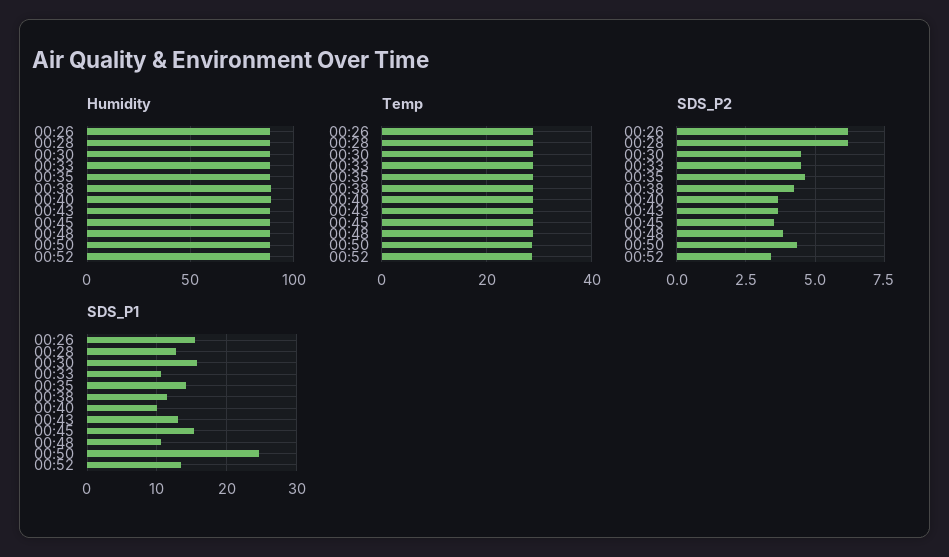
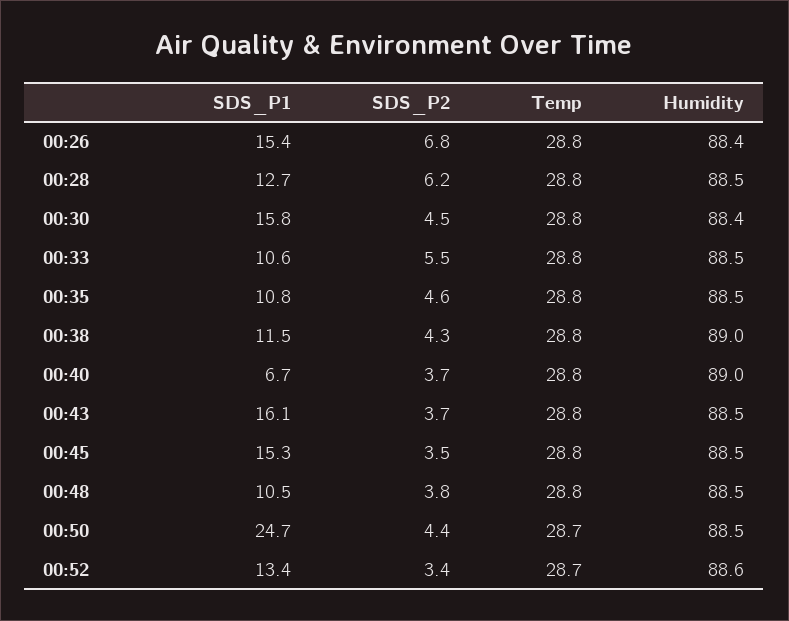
  {
    "Humidity": {
      "00:26": 88.4,
      "00:28": 88.5,
      "00:30": 88.4,
      "00:33": 88.5,
      "00:35": 88.5,
      "00:38": 89,
      "00:40": 89,
      "00:43": 88.5,
      "00:45": 88.5,
      "00:48": 88.5,
      "00:50": 88.5,
      "00:52": 88.6
    },
    "Temp": {
      "00:26": 28.8,
      "00:28": 28.8,
      "00:30": 28.8,
      "00:33": 28.8,
      "00:35": 28.8,
      "00:38": 28.8,
      "00:40": 28.8,
      "00:43": 28.8,
      "00:45": 28.8,
      "00:48": 28.8,
      "00:50": 28.7,
      "00:52": 28.7
    },
    "SDS_P2": {
-     "00:26": 6.25,
+     "00:26": 6.8,
      "00:28": 6.2,
      "00:30": 4.5,
-     "00:33": 4.5,
+     "00:33": 5.5,
      "00:35": 4.6,
      "00:38": 4.3,
      "00:40": 3.7,
      "00:43": 3.7,
      "00:45": 3.5,
      "00:48": 3.8,
      "00:50": 4.4,
      "00:52": 3.4
    },
    "SDS_P1": {
      "00:26": 15.4,
      "00:28": 12.7,
      "00:30": 15.8,
      "00:33": 10.6,
-     "00:35": 14,
+     "00:35": 10.8,
      "00:38": 11.5,
-     "00:40": 10,
+     "00:40": 6.7,
-     "00:43": 13,
+     "00:43": 16.1,
      "00:45": 15.3,
      "00:48": 10.5,
      "00:50": 24.7,
      "00:52": 13.4
    }
  }

